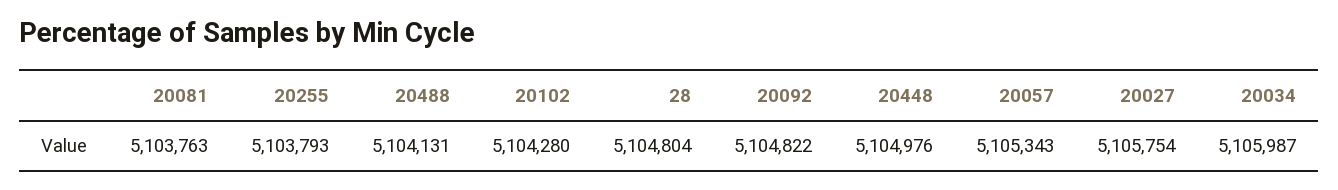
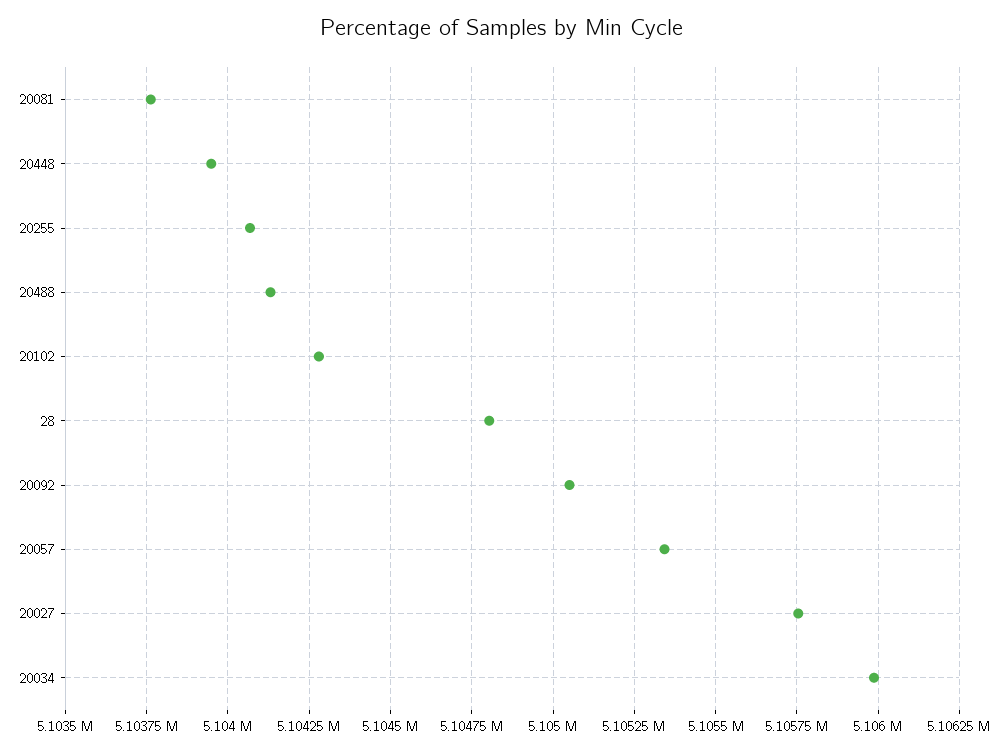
  {
    "20081": 5103763,
-   "20255": 5103793,
+   "20255": 5104075,
    "20488": 5104131,
    "20102": 5104280,
    "28": 5104804,
-   "20092": 5104822,
+   "20092": 5105050,
-   "20448": 5104976,
+   "20448": 5103950,
    "20057": 5105343,
    "20027": 5105754,
    "20034": 5105987
  }

